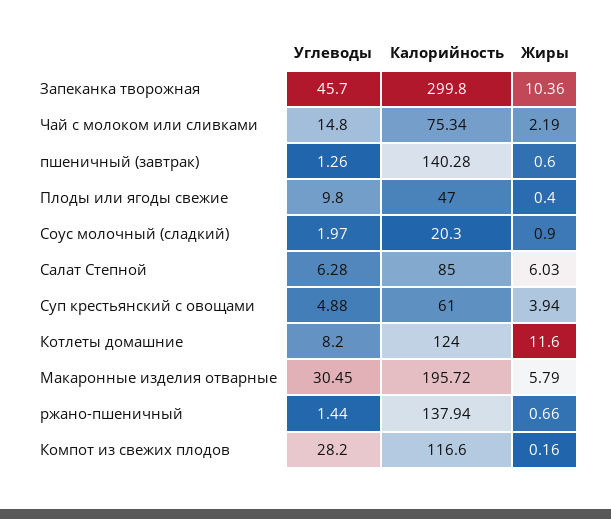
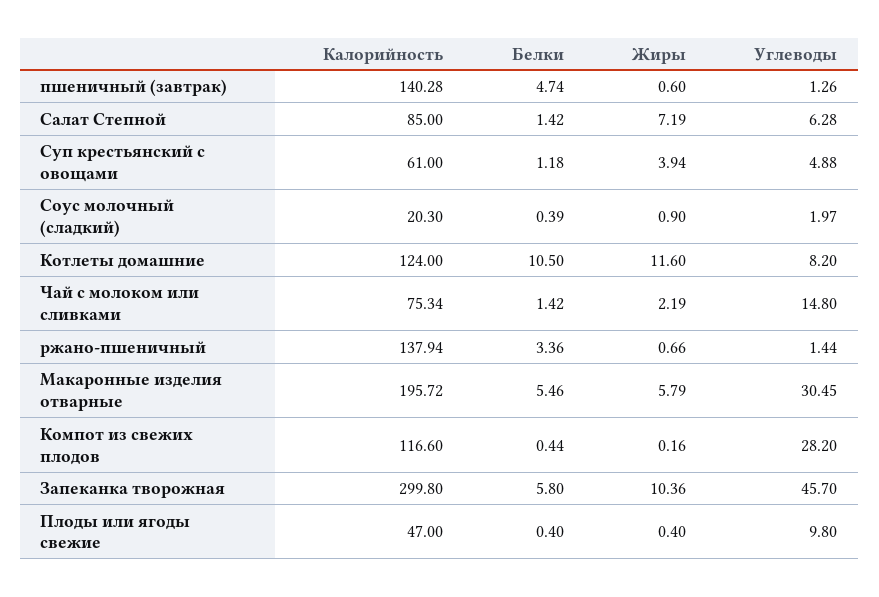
  {
    "Углеводы": {
      "Запеканка творожная": 45.7,
      "Чай с молоком или сливками": 14.8,
      "пшеничный (завтрак)": 1.26,
      "Плоды или ягоды свежие": 9.8,
      "Соус молочный (сладкий)": 1.97,
      "Салат Степной": 6.28,
      "Суп крестьянский с овощами": 4.88,
      "Котлеты домашние": 8.2,
      "Макаронные изделия отварные": 30.45,
      "ржано-пшеничный": 1.44,
      "Компот из свежих плодов": 28.2
    },
    "Калорийность": {
      "Запеканка творожная": 299.8,
      "Чай с молоком или сливками": 75.34,
      "пшеничный (завтрак)": 140.28,
      "Плоды или ягоды свежие": 47,
      "Соус молочный (сладкий)": 20.3,
      "Салат Степной": 85,
      "Суп крестьянский с овощами": 61,
      "Котлеты домашние": 124,
      "Макаронные изделия отварные": 195.72,
      "ржано-пшеничный": 137.94,
      "Компот из свежих плодов": 116.6
    },
    "Жиры": {
      "Запеканка творожная": 10.36,
      "Чай с молоком или сливками": 2.19,
      "пшеничный (завтрак)": 0.6,
      "Плоды или ягоды свежие": 0.4,
      "Соус молочный (сладкий)": 0.9,
-     "Салат Степной": 6.03,
+     "Салат Степной": 7.19,
      "Суп крестьянский с овощами": 3.94,
      "Котлеты домашние": 11.6,
      "Макаронные изделия отварные": 5.79,
      "ржано-пшеничный": 0.66,
      "Компот из свежих плодов": 0.16
-   }
+   },
+   "Белки": {
+     "пшеничный (завтрак)": 4.74,
+     "Салат Степной": 1.42,
+     "Суп крестьянский с овощами": 1.18,
+     "Соус молочный (сладкий)": 0.39,
+     "Котлеты домашние": 10.5,
+     "Чай с молоком или сливками": 1.42,
+     "ржано-пшеничный": 3.36,
+     "Макаронные изделия отварные": 5.46,
+     "Компот из свежих плодов": 0.44,
+     "Запеканка творожная": 5.8,
+     "Плоды или ягоды свежие": 0.4
+   }
  }

